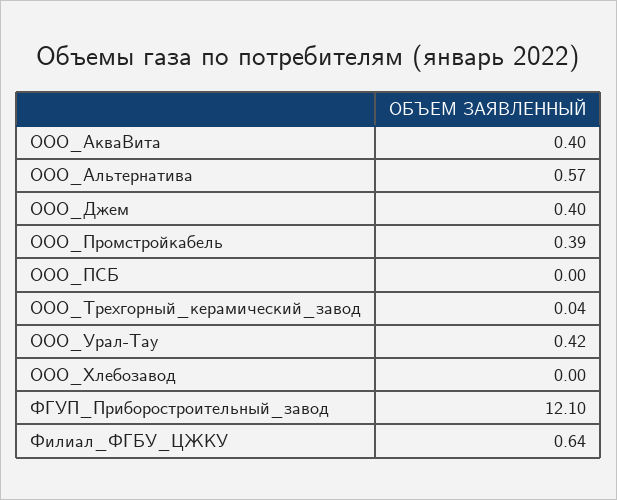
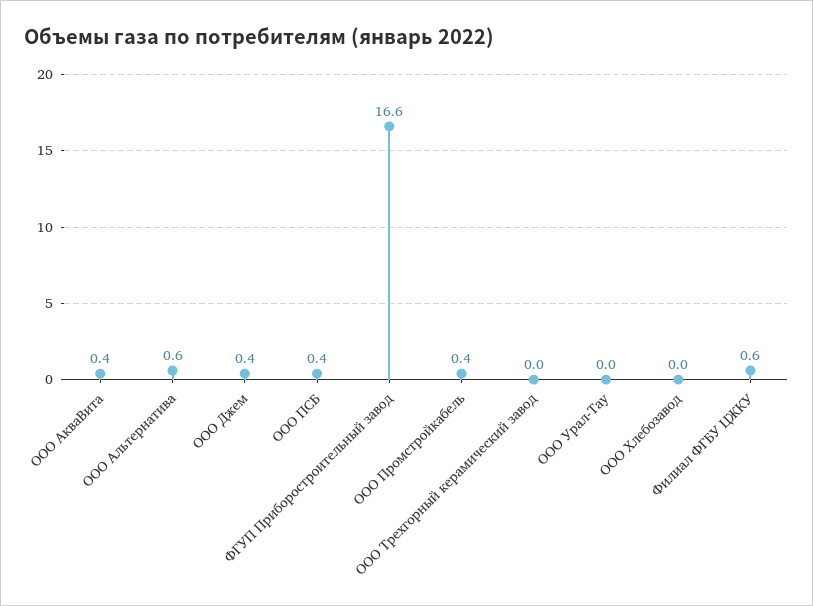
  {
    "ООО_АкваВита": 0.4,
    "ООО_Альтернатива": 0.57,
    "ООО_Джем": 0.4,
    "ООО_Промстройкабель": 0.39,
-   "ООО_ПСБ": 0,
+   "ООО_ПСБ": 0.4,
    "ООО_Трехгорный_керамический_завод": 0.04,
-   "ООО_Урал-Тау": 0.42,
+   "ООО_Урал-Тау": 0,
    "ООО_Хлебозавод": 0,
-   "ФГУП_Приборостроительный_завод": 12.1,
+   "ФГУП_Приборостроительный_завод": 16.6,
    "Филиал_ФГБУ_ЦЖКУ": 0.64
  }

